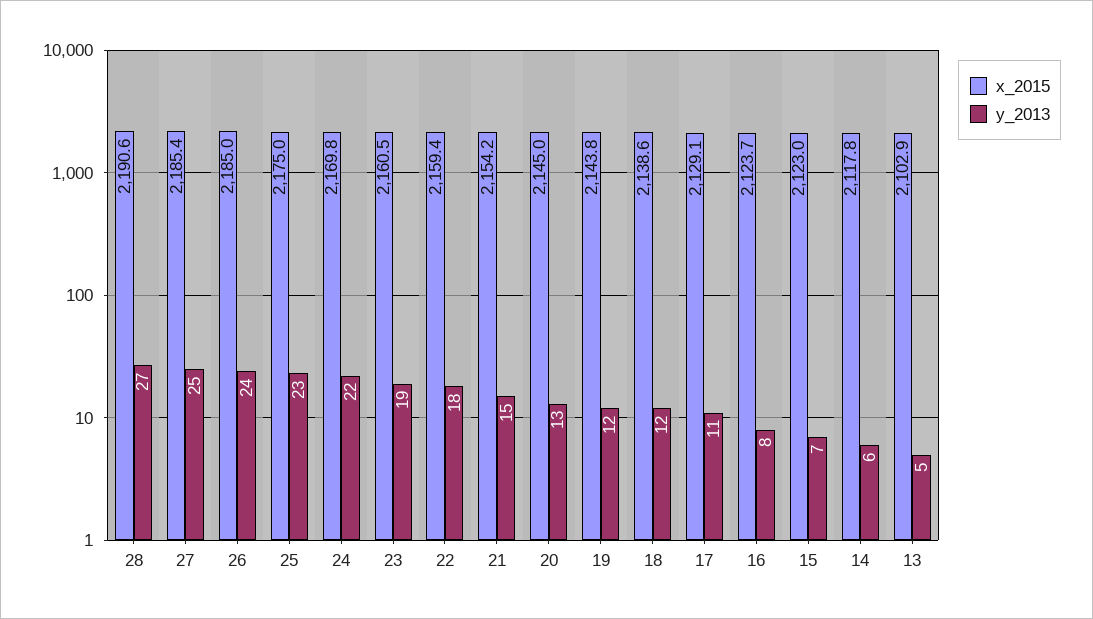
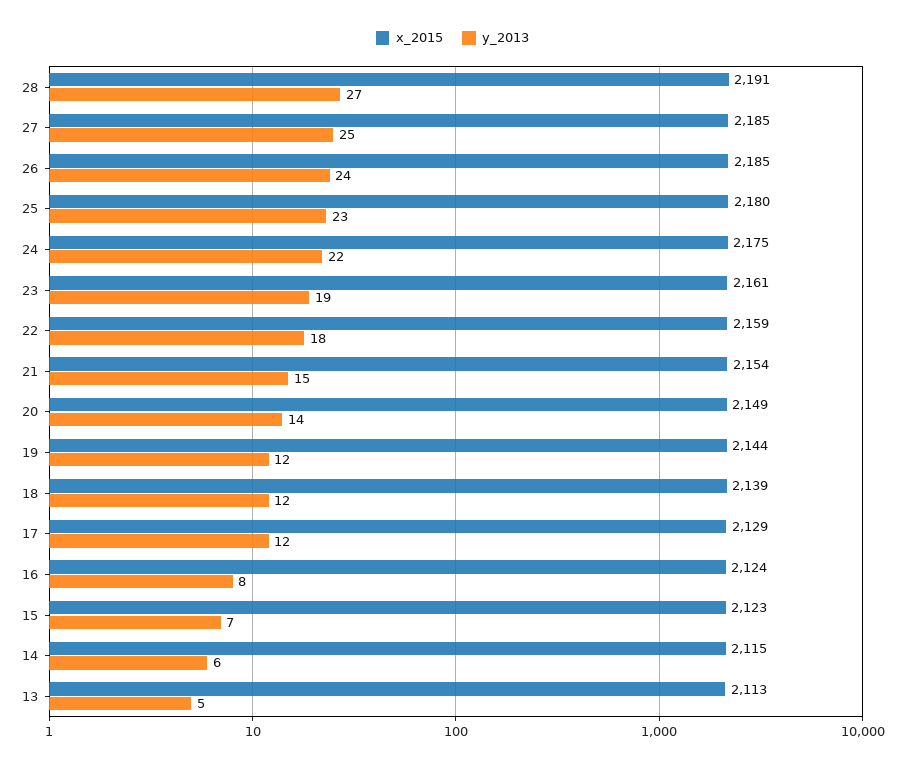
  {
    "x_2015": {
      "28": 2190.6,
      "27": 2185.4,
      "26": 2185,
-     "25": 2175,
+     "25": 2180,
-     "24": 2169.8,
+     "24": 2175,
      "23": 2160.5,
      "22": 2159.4,
      "21": 2154.2,
-     "20": 2145,
+     "20": 2149,
      "19": 2143.8,
      "18": 2138.6,
      "17": 2129.1,
      "16": 2123.7,
      "15": 2123,
-     "14": 2117.8,
+     "14": 2115,
-     "13": 2102.9
+     "13": 2113
    },
    "y_2013": {
      "28": 27,
      "27": 25,
      "26": 24,
      "25": 23,
      "24": 22,
      "23": 19,
      "22": 18,
      "21": 15,
-     "20": 13,
+     "20": 14,
      "19": 12,
      "18": 12,
-     "17": 11,
+     "17": 12,
      "16": 8,
      "15": 7,
      "14": 6,
      "13": 5
    }
  }

